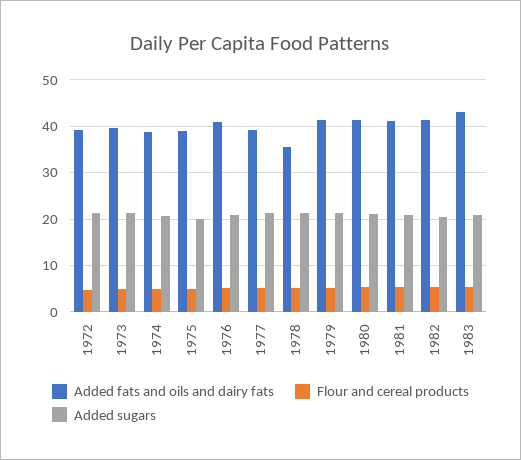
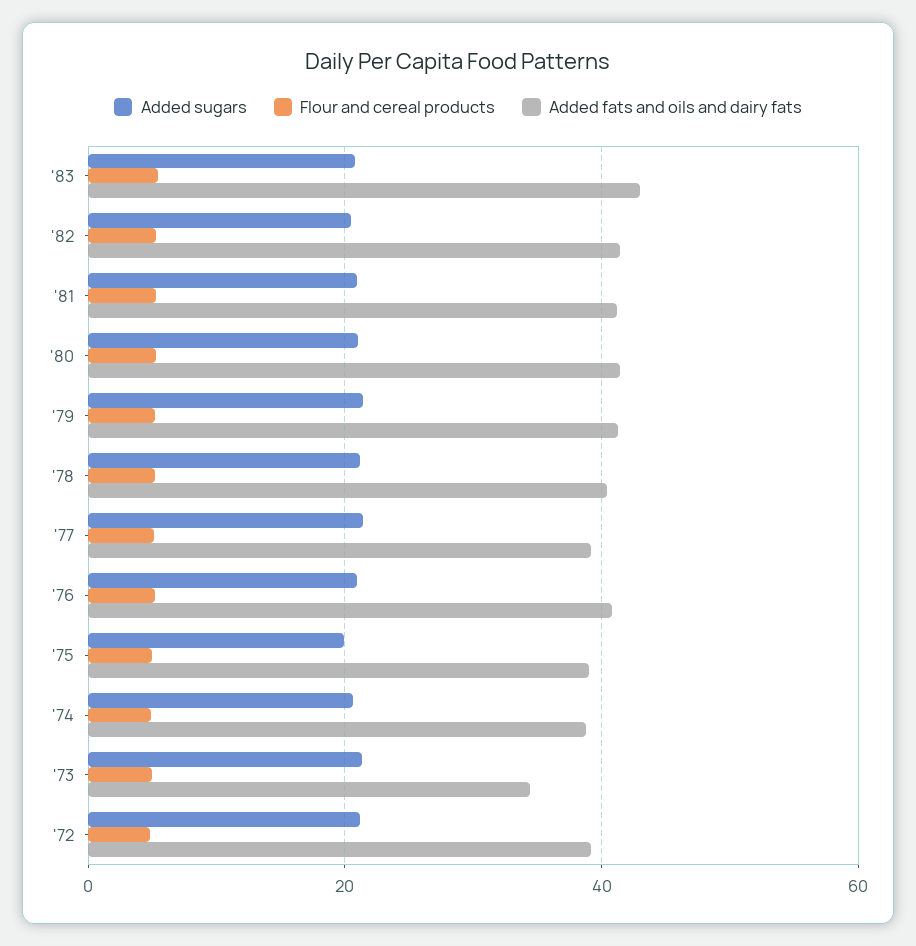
  {
    "Added fats and oils and dairy fats": {
      "1972": 40,
-     "1973": 40,
+     "1973": 34,
      "1974": 38,
      "1975": 40,
      "1976": 40,
      "1977": 40,
-     "1978": 36,
+     "1978": 40,
      "1979": 42,
      "1980": 42,
      "1981": 42,
      "1982": 42,
      "1983": 44
    },
    "Flour and cereal products": {
      "1972": 4,
      "1973": 6,
      "1974": 4,
      "1975": 6,
      "1976": 6,
      "1977": 6,
      "1978": 6,
      "1979": 6,
      "1980": 6,
      "1981": 6,
      "1982": 6,
      "1983": 6
    },
    "Added sugars": {
      "1972": 22,
      "1973": 22,
      "1974": 20,
      "1975": 20,
      "1976": 20,
      "1977": 22,
      "1978": 22,
      "1979": 22,
      "1980": 22,
      "1981": 20,
      "1982": 20,
      "1983": 20
    }
  }

